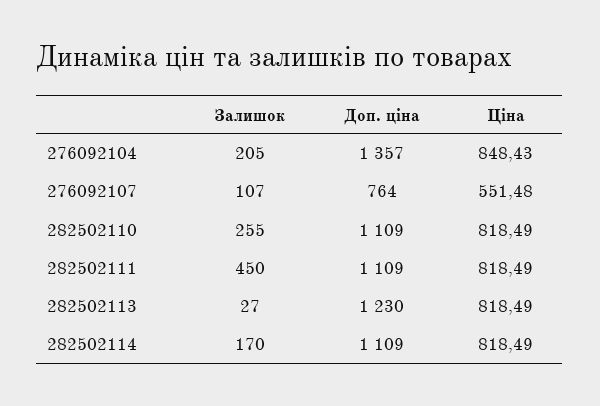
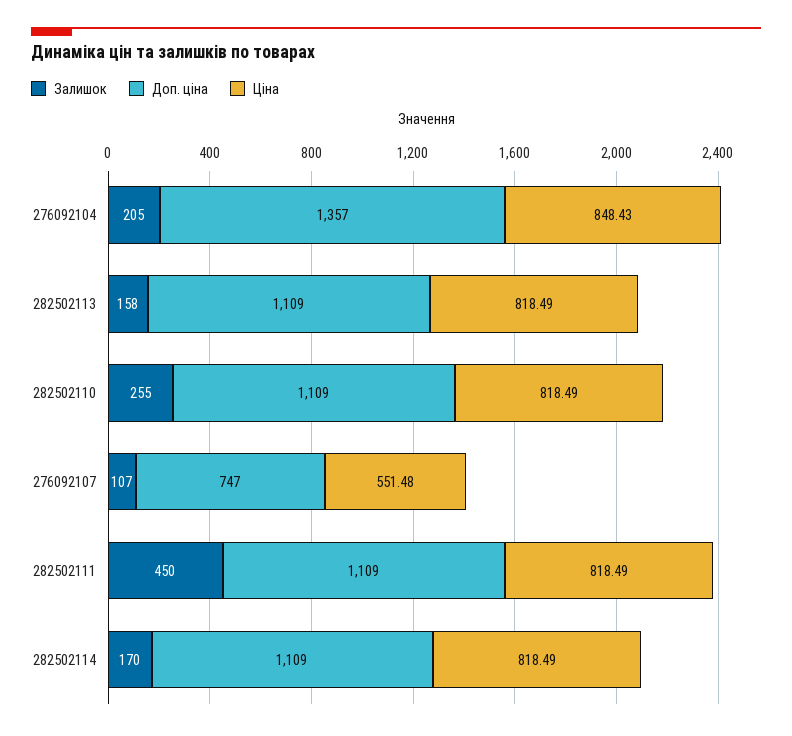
  {
    "Залишок": {
      "276092104": 205,
      "276092107": 107,
      "282502110": 255,
      "282502111": 450,
-     "282502113": 27,
+     "282502113": 158,
      "282502114": 170
    },
    "Доп. ціна": {
      "276092104": 1357,
-     "276092107": 764,
+     "276092107": 747,
      "282502110": 1109,
      "282502111": 1109,
-     "282502113": 1230,
+     "282502113": 1109,
      "282502114": 1109
    },
    "Ціна": {
      "276092104": 848.43,
      "276092107": 551.48,
      "282502110": 818.49,
      "282502111": 818.49,
      "282502113": 818.49,
      "282502114": 818.49
    }
  }

